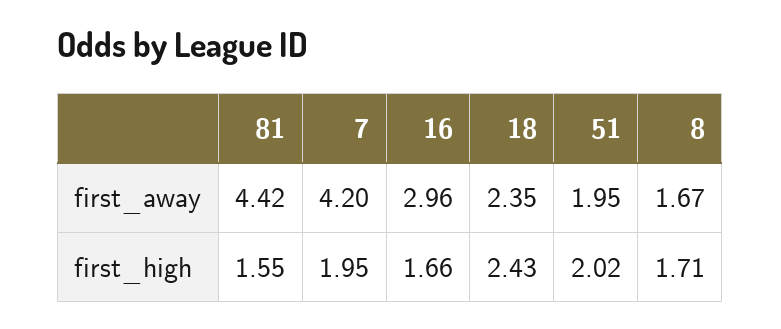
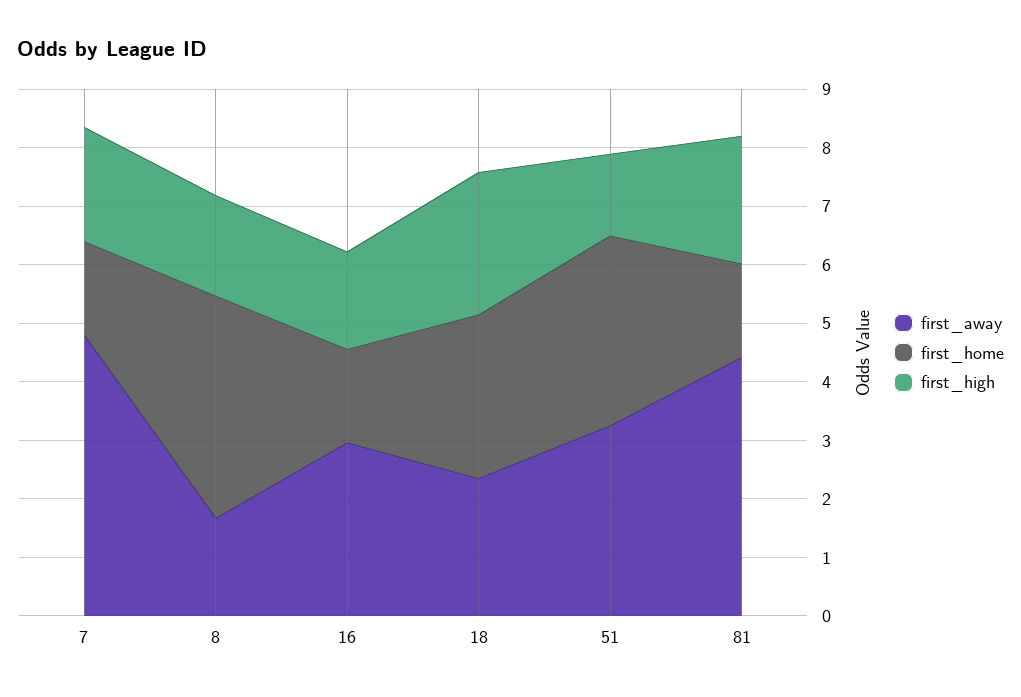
  {
    "first_away": {
      "81": 4.42,
-     "7": 4.2,
+     "7": 4.8,
      "16": 2.96,
      "18": 2.35,
-     "51": 1.95,
+     "51": 3.2,
      "8": 1.67
    },
    "first_high": {
-     "81": 1.55,
+     "81": 2.2,
      "7": 1.95,
      "16": 1.66,
      "18": 2.43,
-     "51": 2.02,
+     "51": 1.4,
      "8": 1.71
-   }
+   },
+   "first_home": {
+     "7": 1.6,
+     "8": 3.8,
+     "16": 1.6,
+     "18": 2.8,
+     "51": 3.2,
+     "81": 1.6
+   }
  }

